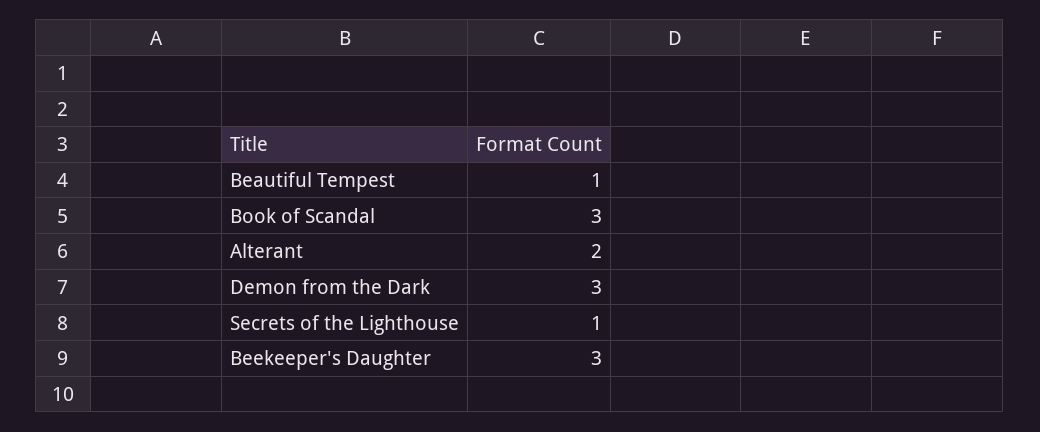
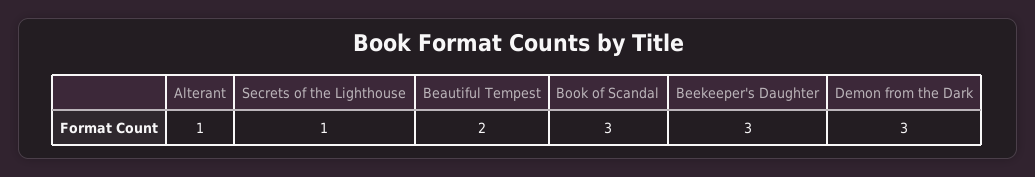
  {
-   "Beautiful Tempest": 1,
+   "Beautiful Tempest": 2,
    "Book of Scandal": 3,
-   "Alterant": 2,
+   "Alterant": 1,
    "Demon from the Dark": 3,
    "Secrets of the Lighthouse": 1,
    "Beekeeper's Daughter": 3
  }

